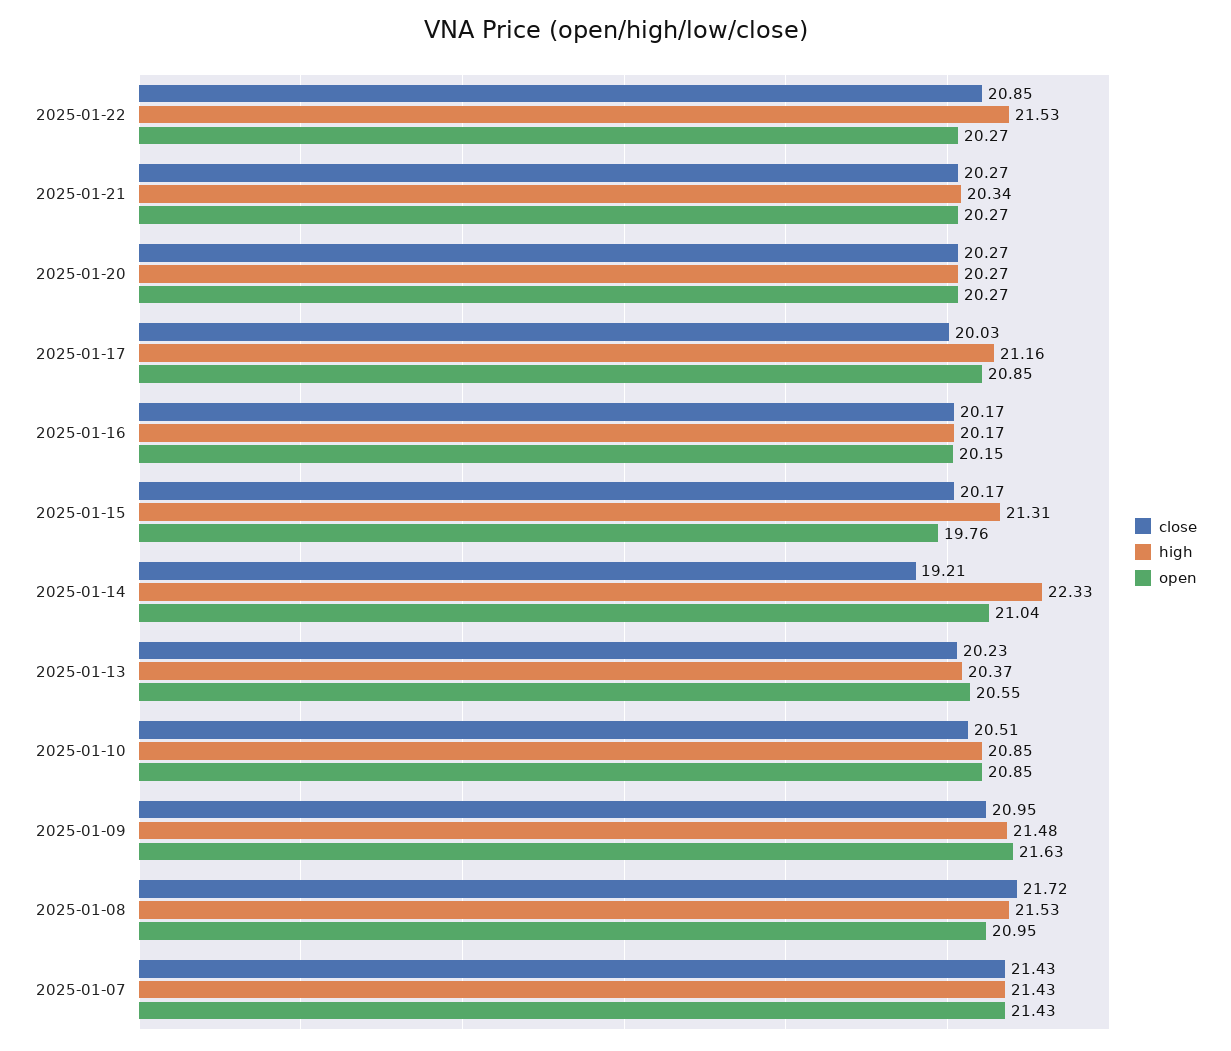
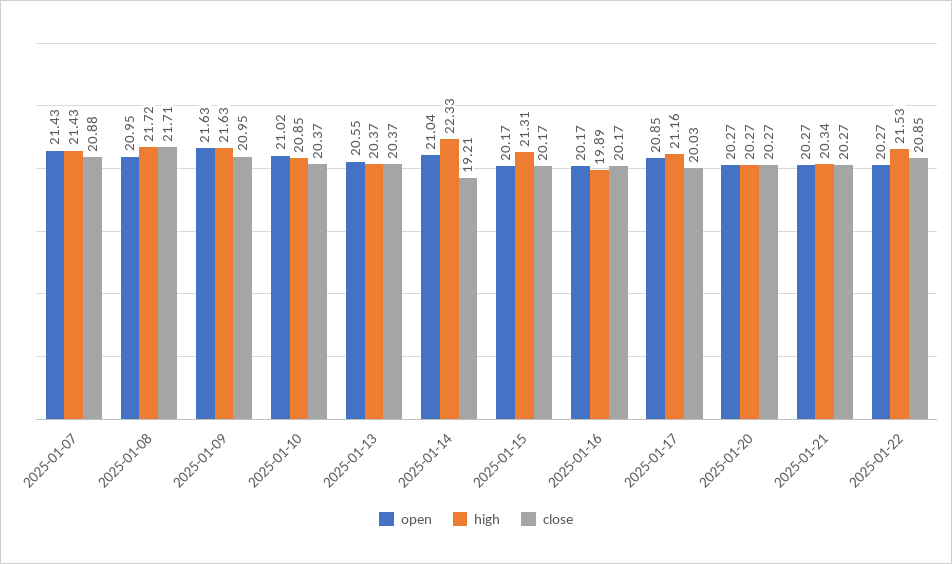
  {
    "close": {
      "2025-01-22": 20.85,
      "2025-01-21": 20.27,
      "2025-01-20": 20.27,
      "2025-01-17": 20.03,
      "2025-01-16": 20.17,
      "2025-01-15": 20.17,
      "2025-01-14": 19.21,
-     "2025-01-13": 20.23,
+     "2025-01-13": 20.37,
-     "2025-01-10": 20.51,
+     "2025-01-10": 20.37,
      "2025-01-09": 20.95,
-     "2025-01-08": 21.72,
+     "2025-01-08": 21.71,
-     "2025-01-07": 21.43
+     "2025-01-07": 20.88
    },
    "high": {
      "2025-01-22": 21.53,
      "2025-01-21": 20.34,
      "2025-01-20": 20.27,
      "2025-01-17": 21.16,
-     "2025-01-16": 20.17,
+     "2025-01-16": 19.89,
      "2025-01-15": 21.31,
      "2025-01-14": 22.33,
      "2025-01-13": 20.37,
      "2025-01-10": 20.85,
-     "2025-01-09": 21.48,
+     "2025-01-09": 21.63,
-     "2025-01-08": 21.53,
+     "2025-01-08": 21.72,
      "2025-01-07": 21.43
    },
    "open": {
      "2025-01-22": 20.27,
      "2025-01-21": 20.27,
      "2025-01-20": 20.27,
      "2025-01-17": 20.85,
-     "2025-01-16": 20.15,
+     "2025-01-16": 20.17,
-     "2025-01-15": 19.76,
+     "2025-01-15": 20.17,
      "2025-01-14": 21.04,
      "2025-01-13": 20.55,
-     "2025-01-10": 20.85,
+     "2025-01-10": 21.02,
      "2025-01-09": 21.63,
      "2025-01-08": 20.95,
      "2025-01-07": 21.43
    }
  }

